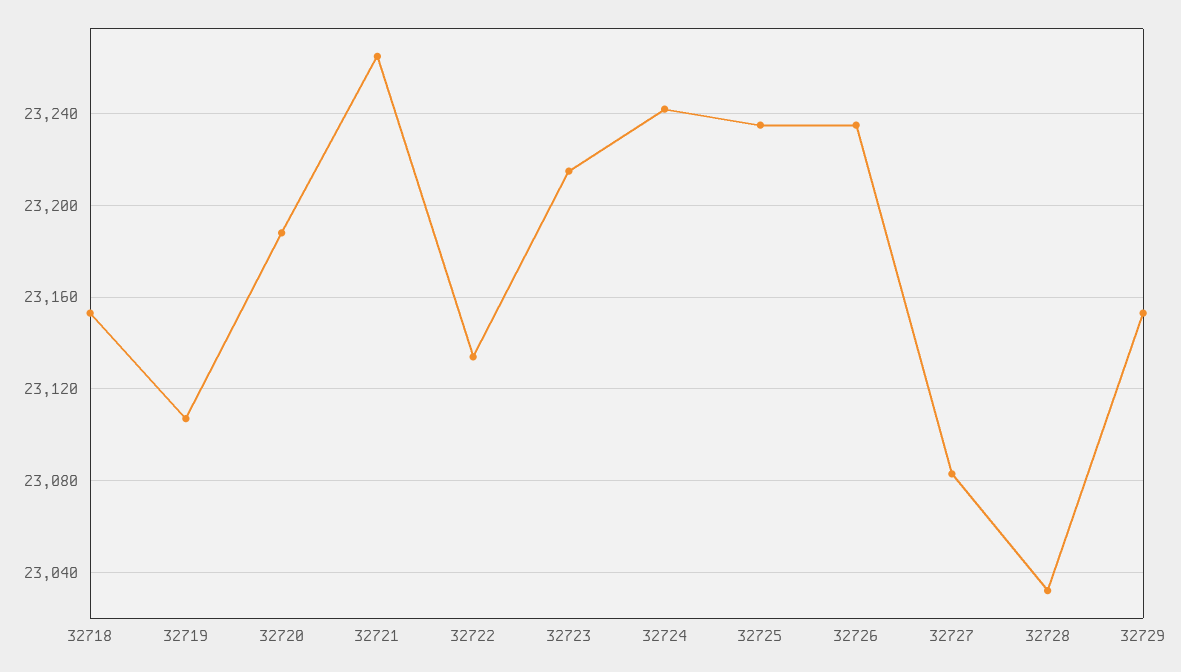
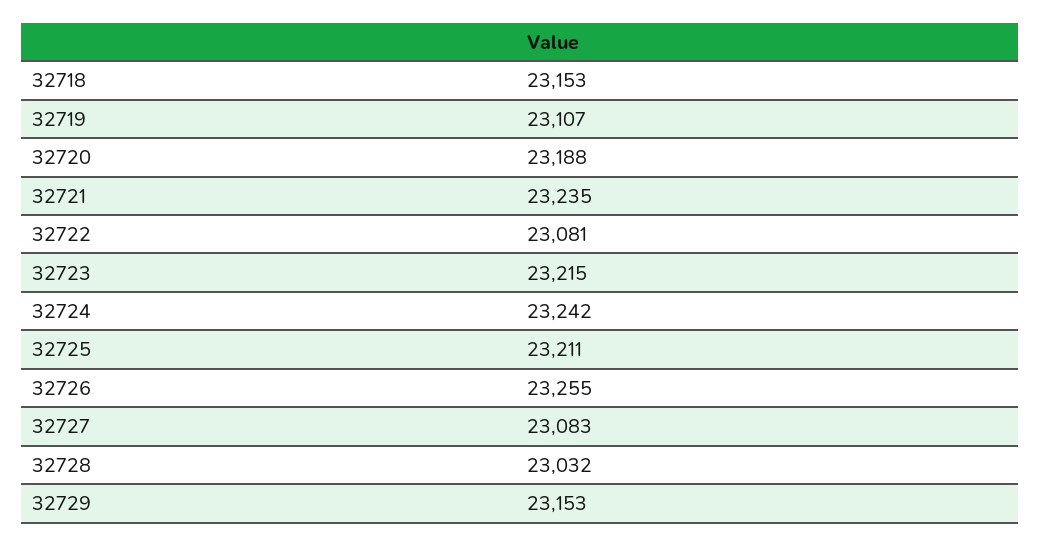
  {
    "32718": 23153,
    "32719": 23107,
    "32720": 23188,
-   "32721": 23265,
+   "32721": 23235,
-   "32722": 23135,
+   "32722": 23081,
    "32723": 23215,
    "32724": 23242,
-   "32725": 23235,
+   "32725": 23211,
-   "32726": 23235,
+   "32726": 23255,
    "32727": 23083,
    "32728": 23032,
    "32729": 23153
  }

